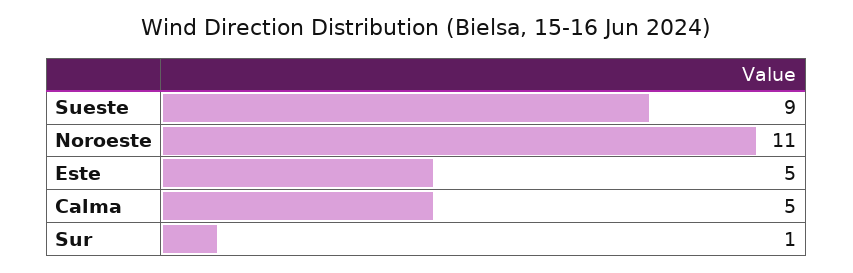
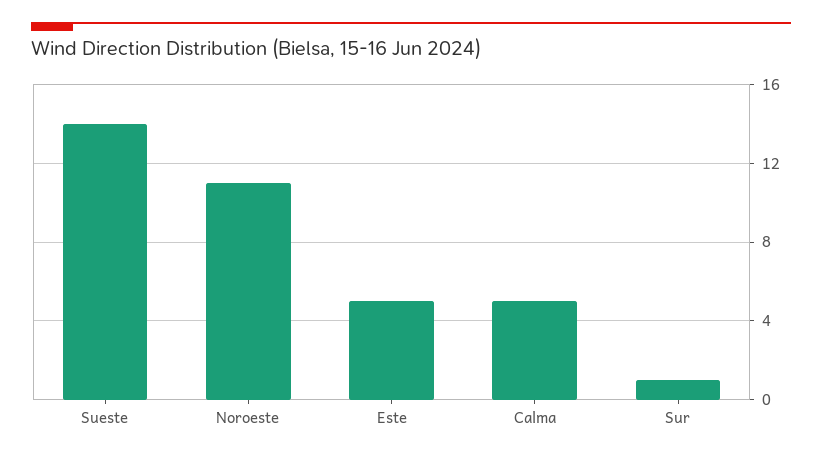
  {
-   "Sueste": 9,
+   "Sueste": 14,
    "Noroeste": 11,
    "Este": 5,
    "Calma": 5,
    "Sur": 1
  }

